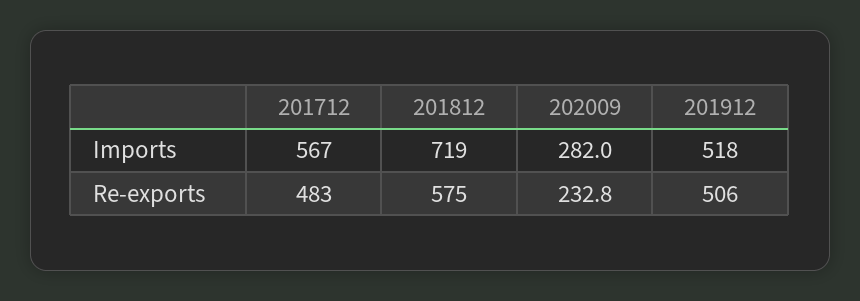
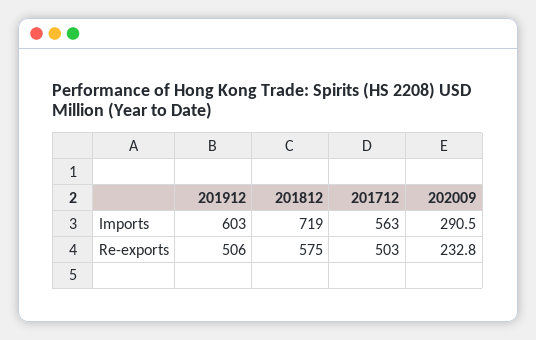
  {
    "201712": {
-     "Imports": 567,
+     "Imports": 563,
-     "Re-exports": 483
+     "Re-exports": 503
    },
    "201812": {
      "Imports": 719,
      "Re-exports": 575
    },
    "202009": {
-     "Imports": 282,
+     "Imports": 290.5,
      "Re-exports": 232.8
    },
    "201912": {
-     "Imports": 518,
+     "Imports": 603,
      "Re-exports": 506
    }
  }

